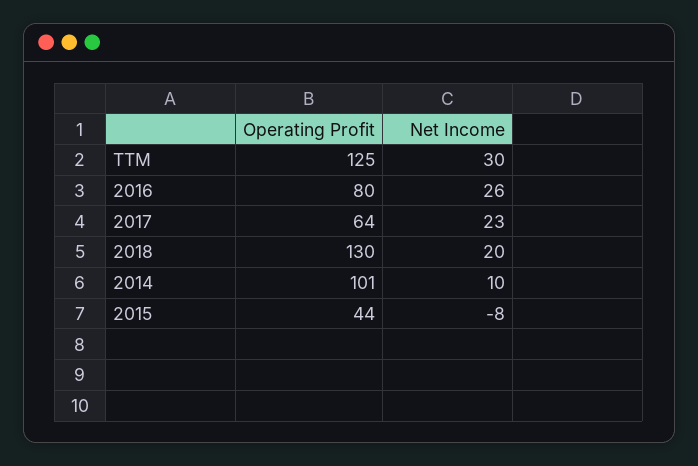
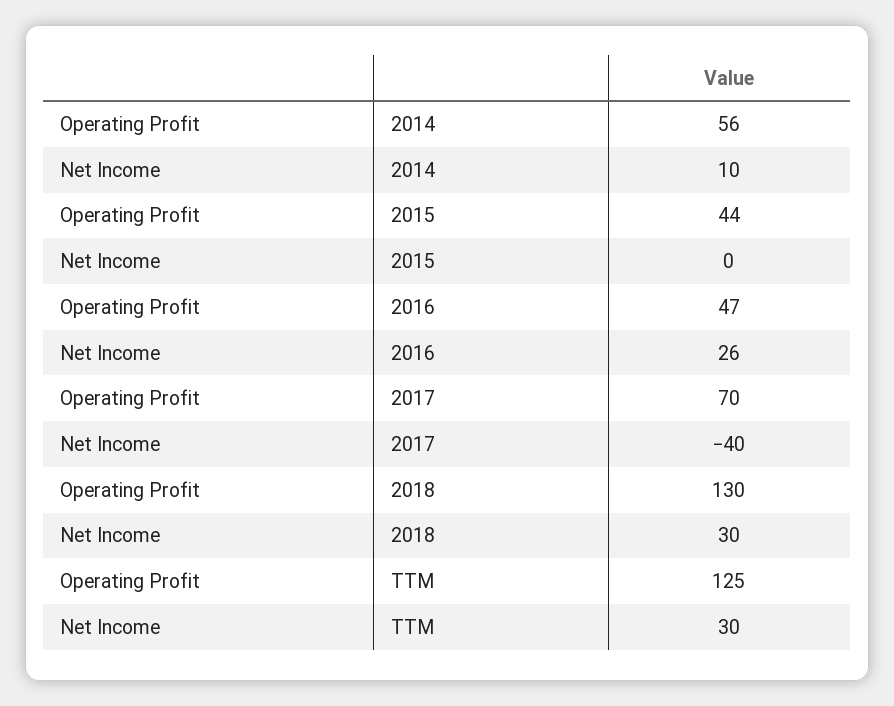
  {
    "Operating Profit": {
      "TTM": 125,
-     "2016": 80,
+     "2016": 47,
-     "2017": 64,
+     "2017": 70,
      "2018": 130,
-     "2014": 101,
+     "2014": 56,
      "2015": 44
    },
    "Net Income": {
      "TTM": 30,
      "2016": 26,
-     "2017": 23,
+     "2017": -40,
-     "2018": 20,
+     "2018": 30,
      "2014": 10,
-     "2015": -8
+     "2015": 0
    }
  }

